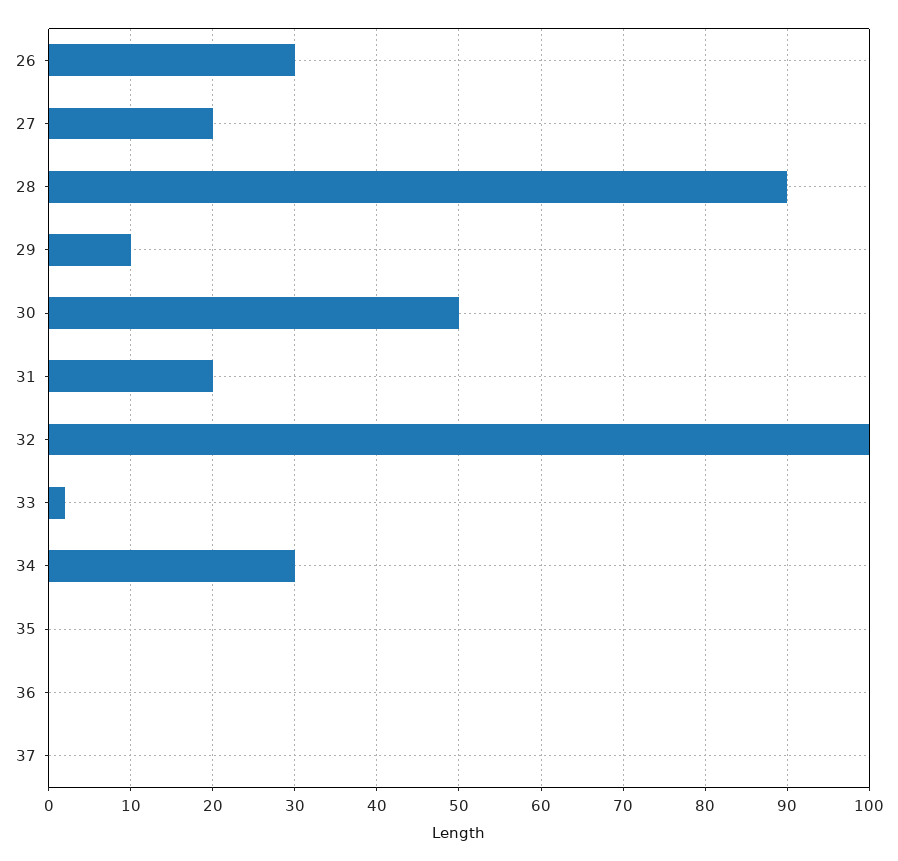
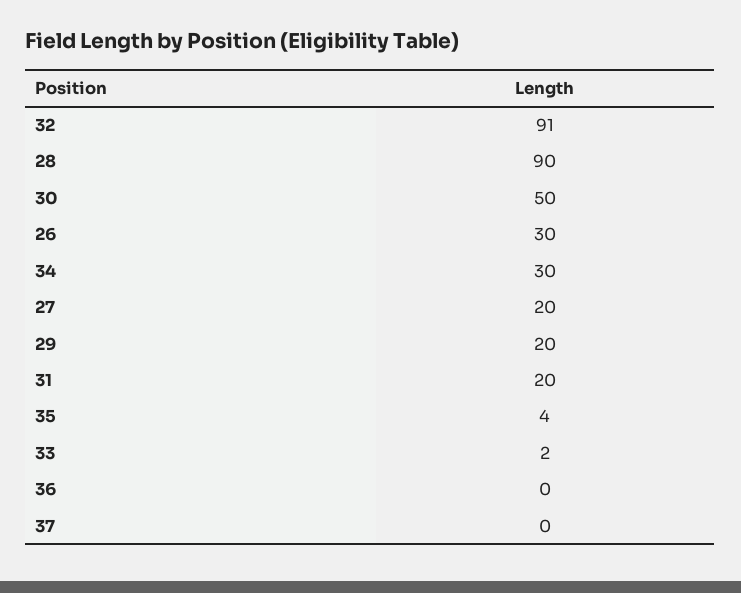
  {
    "26": 30,
    "27": 20,
    "28": 90,
-   "29": 10,
+   "29": 20,
    "30": 50,
    "31": 20,
-   "32": 100,
+   "32": 91,
    "33": 2,
    "34": 30,
-   "35": 0,
+   "35": 4,
    "36": 0,
    "37": 0
  }

